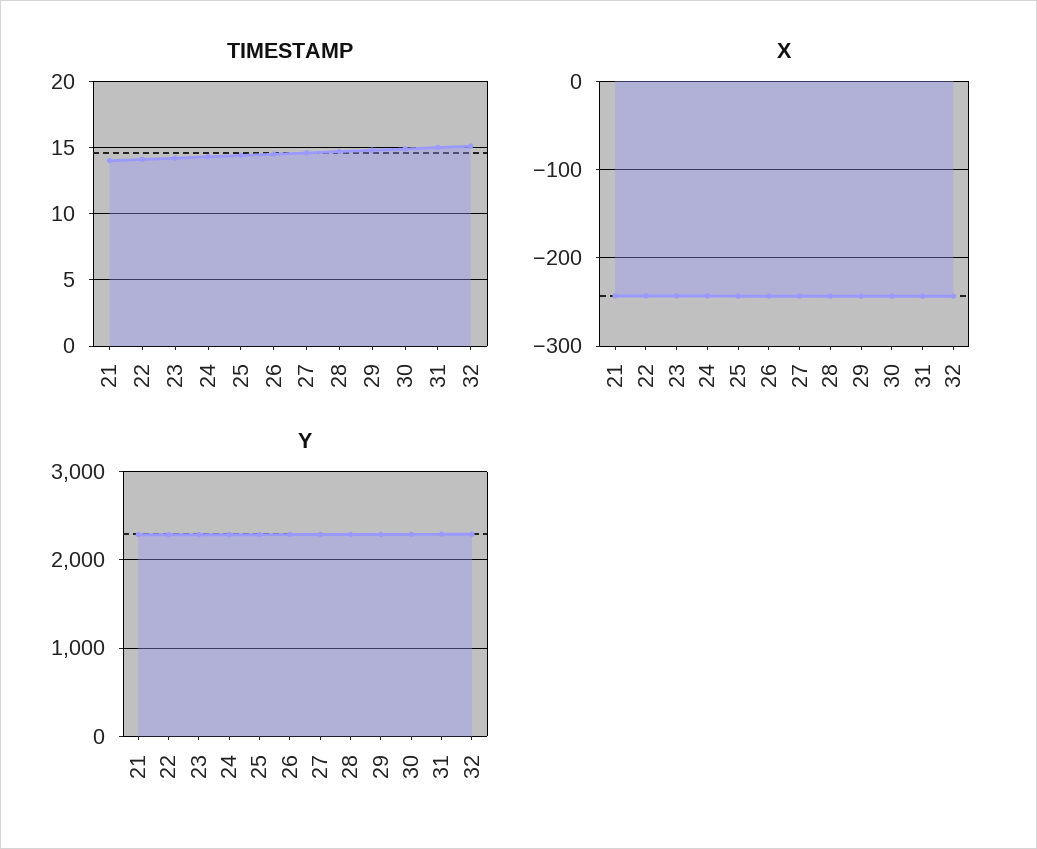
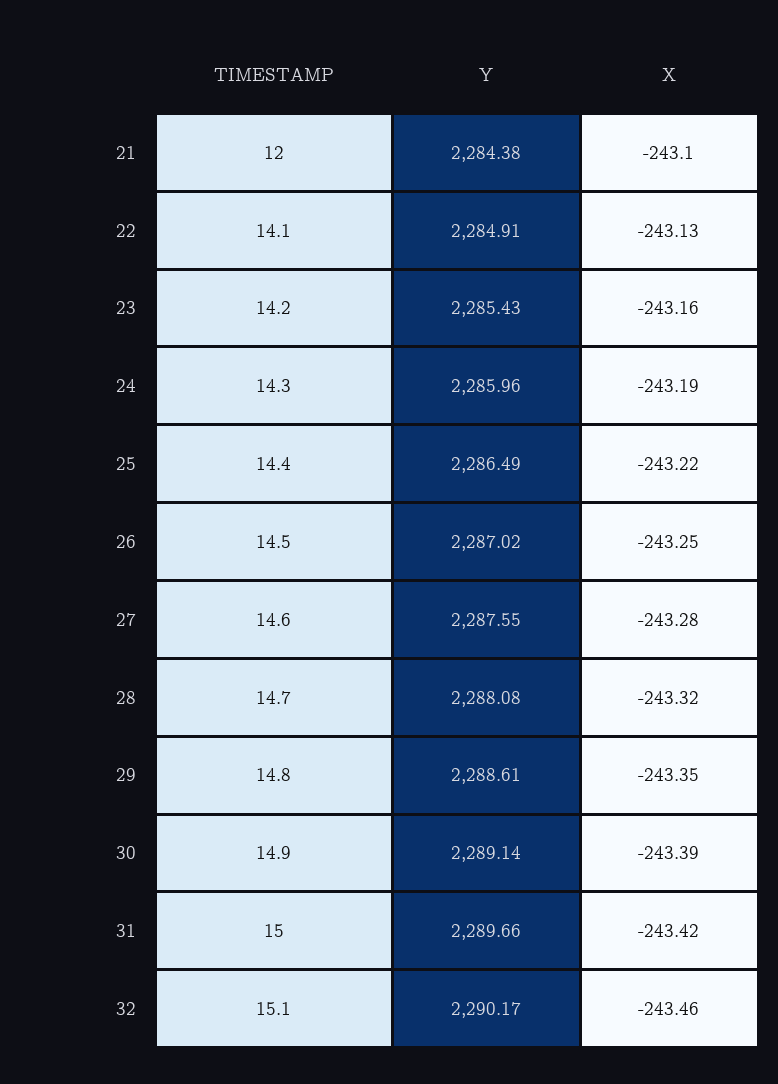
  {
    "TIMESTAMP": {
-     "21": 14,
+     "21": 12,
      "22": 14.1,
      "23": 14.2,
      "24": 14.3,
      "25": 14.4,
      "26": 14.5,
      "27": 14.6,
      "28": 14.7,
      "29": 14.8,
      "30": 14.9,
      "31": 15,
      "32": 15.1
    },
    "X": {
      "21": -243.1,
      "22": -243.13,
      "23": -243.16,
      "24": -243.19,
      "25": -243.22,
      "26": -243.25,
      "27": -243.28,
      "28": -243.32,
      "29": -243.35,
      "30": -243.39,
      "31": -243.42,
      "32": -243.46
    },
    "Y": {
      "21": 2284.38,
      "22": 2284.91,
      "23": 2285.43,
      "24": 2285.96,
      "25": 2286.49,
      "26": 2287.02,
      "27": 2287.55,
      "28": 2288.08,
      "29": 2288.61,
      "30": 2289.14,
      "31": 2289.66,
      "32": 2290.17
    }
  }

